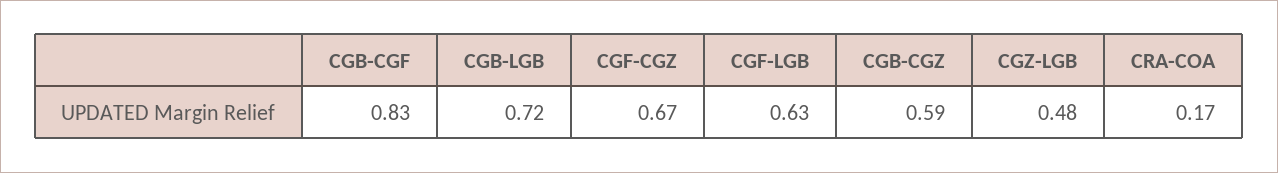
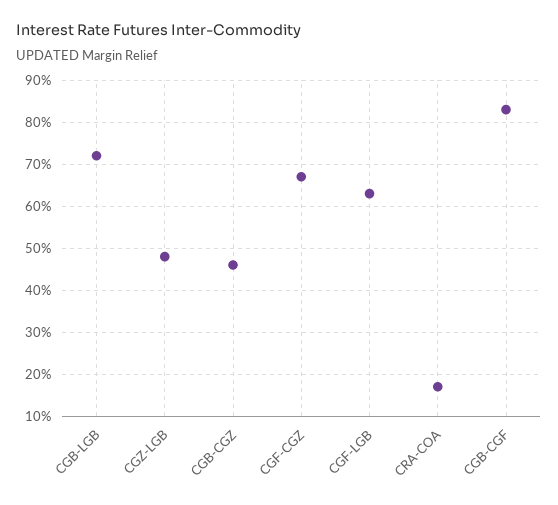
  {
    "CGB-CGF": 0.83,
    "CGB-LGB": 0.72,
    "CGF-CGZ": 0.67,
    "CGF-LGB": 0.63,
-   "CGB-CGZ": 0.59,
+   "CGB-CGZ": 0.45,
    "CGZ-LGB": 0.48,
    "CRA-COA": 0.17
  }

